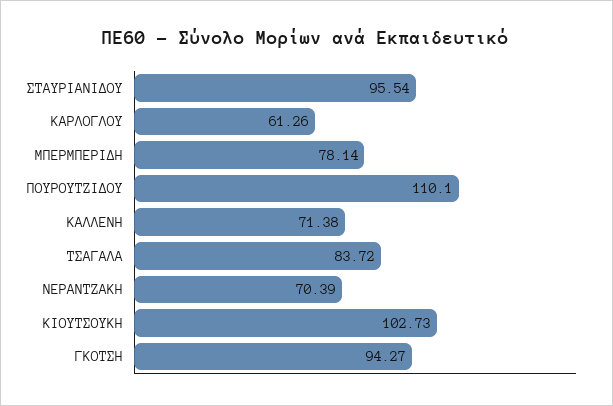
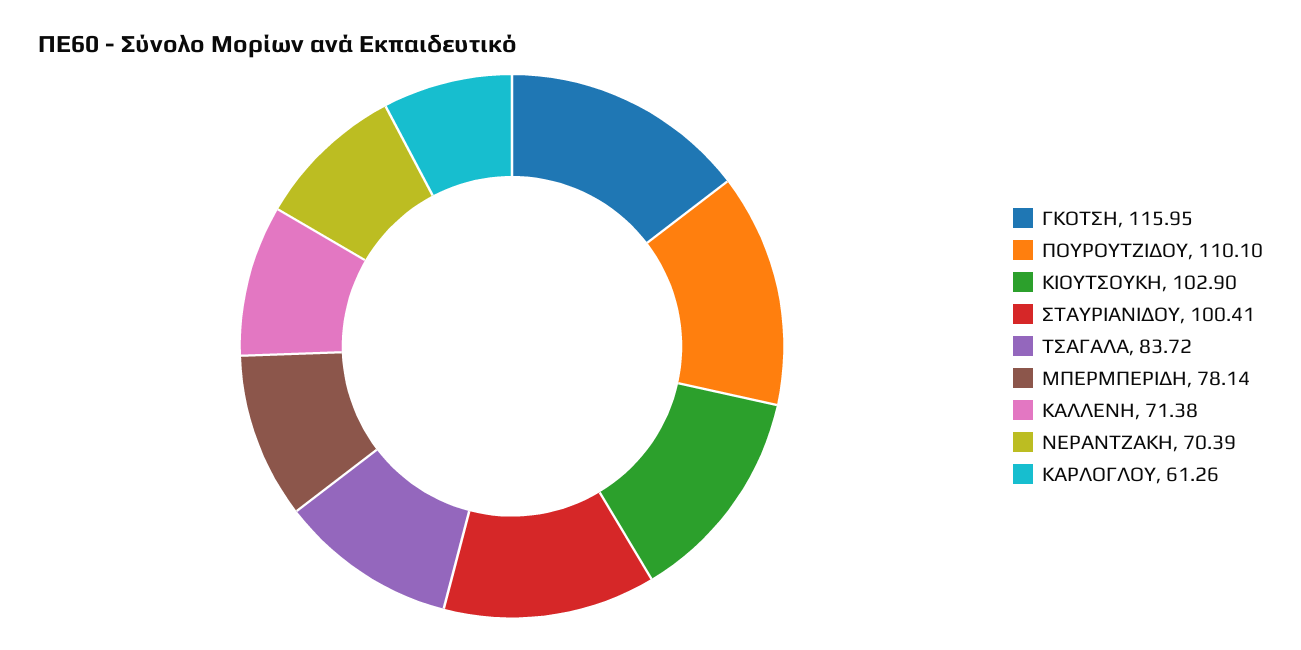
  {
-   "ΣΤΑΥΡΙΑΝΙΔΟΥ": 95.54,
+   "ΣΤΑΥΡΙΑΝΙΔΟΥ": 100.41,
    "ΚΑΡΛΟΓΛΟΥ": 61.26,
    "ΜΠΕΡΜΠΕΡΙΔΗ": 78.14,
    "ΠΟΥΡΟΥΤΖΙΔΟΥ": 110.1,
    "ΚΑΛΛΕΝΗ": 71.38,
    "ΤΣΑΓΑΛΑ": 83.72,
    "ΝΕΡΑΝΤΖΑΚΗ": 70.39,
-   "ΚΙΟΥΤΣΟΥΚΗ": 102.73,
+   "ΚΙΟΥΤΣΟΥΚΗ": 102.9,
-   "ΓΚΟΤΣΗ": 94.27
+   "ΓΚΟΤΣΗ": 115.95
  }

